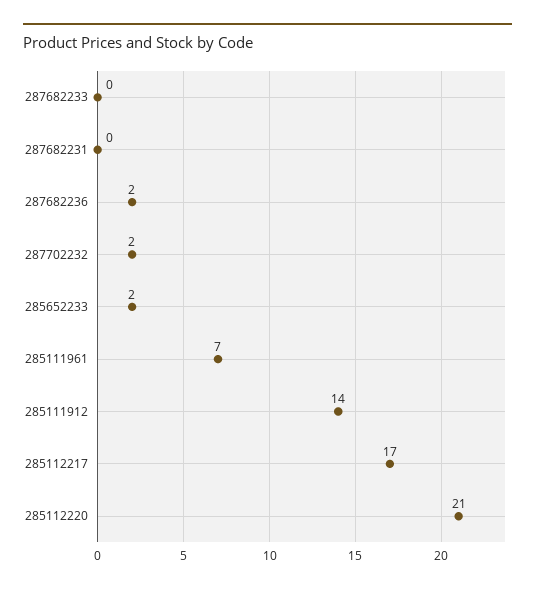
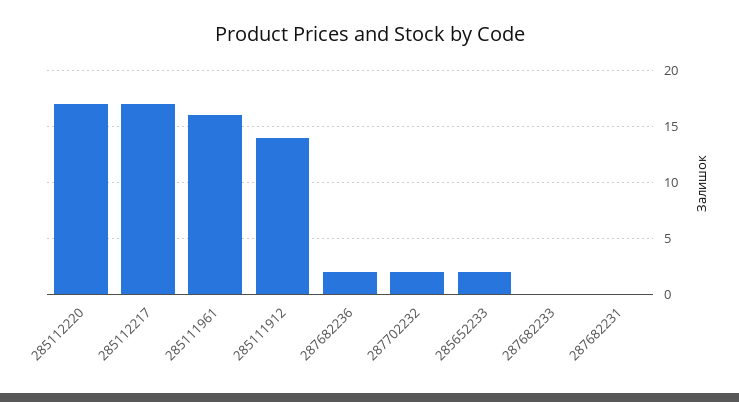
  {
    "287682233": 0,
    "287682231": 0,
    "287682236": 2,
    "287702232": 2,
    "285652233": 2,
-   "285111961": 7,
+   "285111961": 16,
    "285111912": 14,
    "285112217": 17,
-   "285112220": 21
+   "285112220": 17
  }

